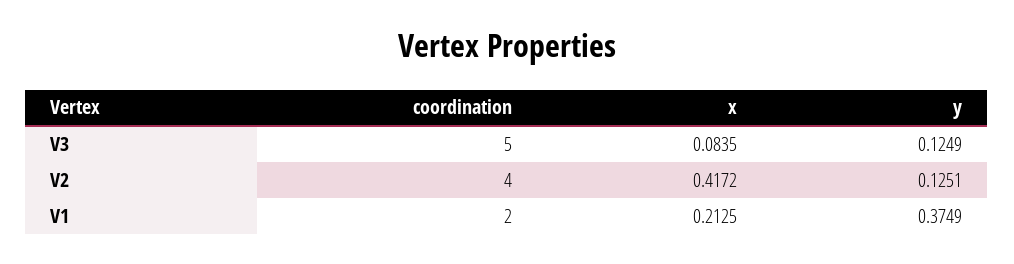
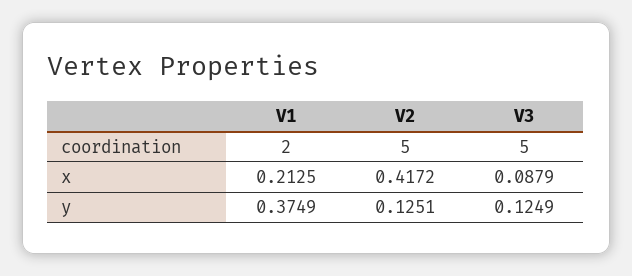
  {
    "coordination": {
      "V3": 5,
-     "V2": 4,
+     "V2": 5,
      "V1": 2
    },
    "x": {
-     "V3": 0.0835,
+     "V3": 0.0879,
      "V2": 0.4172,
      "V1": 0.2125
    },
    "y": {
      "V3": 0.1249,
      "V2": 0.1251,
      "V1": 0.3749
    }
  }

